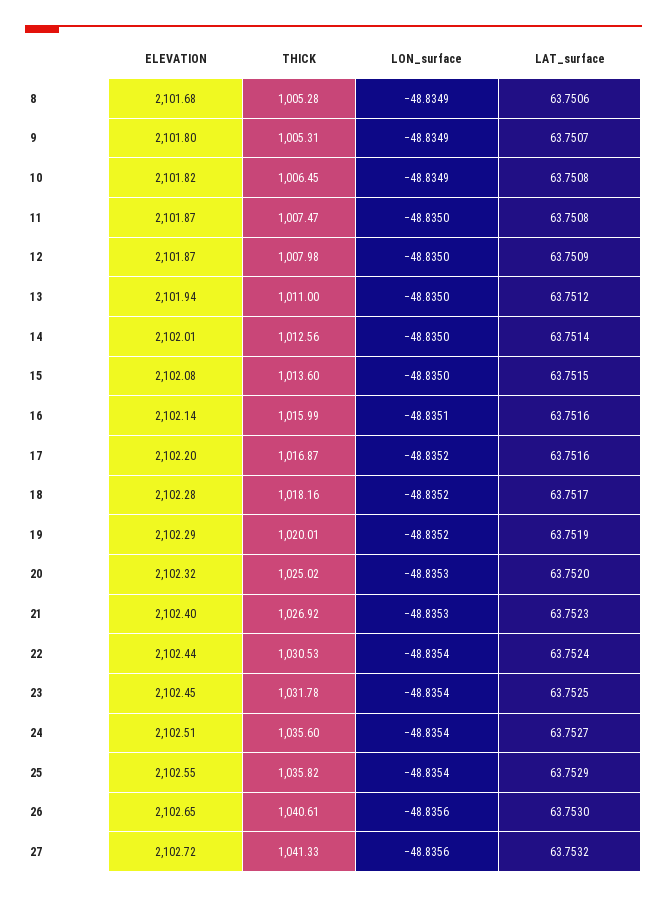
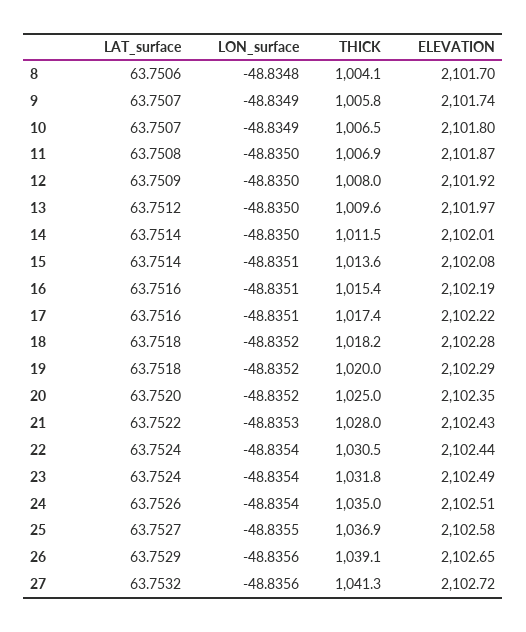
  {
    "ELEVATION": {
-     "8": 2101.68,
+     "8": 2101.7,
-     "9": 2101.8,
+     "9": 2101.74,
-     "10": 2101.82,
+     "10": 2101.8,
      "11": 2101.87,
-     "12": 2101.87,
+     "12": 2101.92,
-     "13": 2101.94,
+     "13": 2101.97,
      "14": 2102.01,
      "15": 2102.08,
-     "16": 2102.14,
+     "16": 2102.19,
-     "17": 2102.2,
+     "17": 2102.22,
      "18": 2102.28,
      "19": 2102.29,
-     "20": 2102.32,
+     "20": 2102.35,
-     "21": 2102.4,
+     "21": 2102.43,
      "22": 2102.44,
-     "23": 2102.45,
+     "23": 2102.49,
      "24": 2102.51,
-     "25": 2102.55,
+     "25": 2102.58,
      "26": 2102.65,
      "27": 2102.72
    },
    "THICK": {
-     "8": 1005.28,
+     "8": 1004.1,
-     "9": 1005.31,
+     "9": 1005.8,
      "10": 1006.45,
-     "11": 1007.47,
+     "11": 1006.9,
      "12": 1007.98,
-     "13": 1011,
+     "13": 1009.6,
-     "14": 1012.56,
+     "14": 1011.5,
      "15": 1013.6,
-     "16": 1015.99,
+     "16": 1015.4,
-     "17": 1016.87,
+     "17": 1017.4,
      "18": 1018.16,
      "19": 1020.01,
      "20": 1025.02,
-     "21": 1026.92,
+     "21": 1028,
      "22": 1030.53,
      "23": 1031.78,
-     "24": 1035.6,
+     "24": 1035,
-     "25": 1035.82,
+     "25": 1036.9,
-     "26": 1040.61,
+     "26": 1039.1,
      "27": 1041.33
    },
    "LON_surface": {
-     "8": -48.8349,
+     "8": -48.8348,
      "9": -48.8349,
      "10": -48.8349,
      "11": -48.835,
      "12": -48.835,
      "13": -48.835,
      "14": -48.835,
-     "15": -48.835,
+     "15": -48.8351,
      "16": -48.8351,
-     "17": -48.8352,
+     "17": -48.8351,
      "18": -48.8352,
      "19": -48.8352,
-     "20": -48.8353,
+     "20": -48.8352,
      "21": -48.8353,
      "22": -48.8354,
      "23": -48.8354,
      "24": -48.8354,
-     "25": -48.8354,
+     "25": -48.8355,
      "26": -48.8356,
      "27": -48.8356
    },
    "LAT_surface": {
      "8": 63.7506,
      "9": 63.7507,
-     "10": 63.7508,
+     "10": 63.7507,
      "11": 63.7508,
      "12": 63.7509,
      "13": 63.7512,
      "14": 63.7514,
-     "15": 63.7515,
+     "15": 63.7514,
      "16": 63.7516,
      "17": 63.7516,
-     "18": 63.7517,
+     "18": 63.7518,
-     "19": 63.7519,
+     "19": 63.7518,
      "20": 63.752,
-     "21": 63.7523,
+     "21": 63.7522,
      "22": 63.7524,
-     "23": 63.7525,
+     "23": 63.7524,
-     "24": 63.7527,
+     "24": 63.7526,
-     "25": 63.7529,
+     "25": 63.7527,
-     "26": 63.753,
+     "26": 63.7529,
      "27": 63.7532
    }
  }

